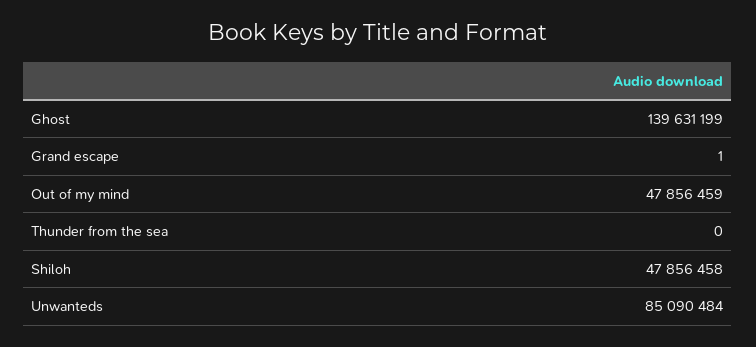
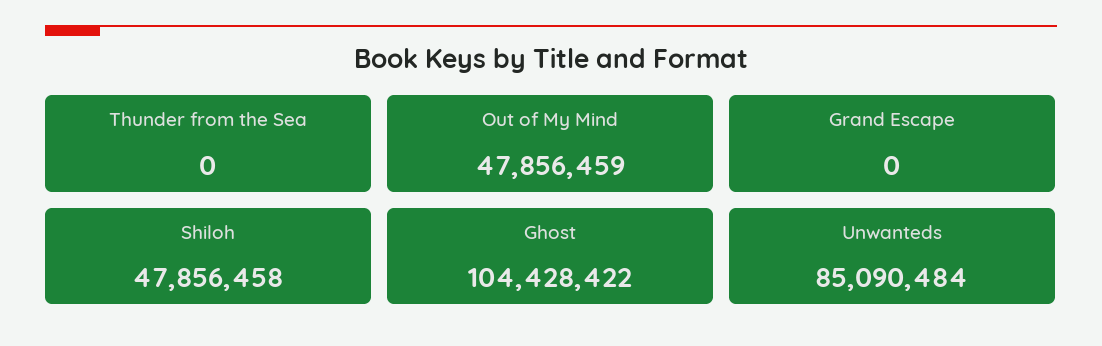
  {
-   "Ghost": 139631199,
+   "Ghost": 104428422,
-   "Grand escape": 1,
+   "Grand escape": 0,
    "Out of my mind": 47856459,
    "Thunder from the sea": 0,
    "Shiloh": 47856458,
    "Unwanteds": 85090484
  }

